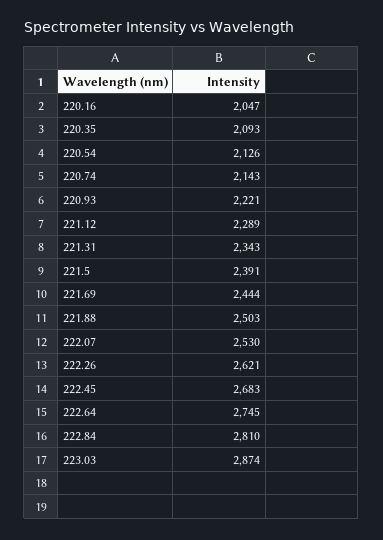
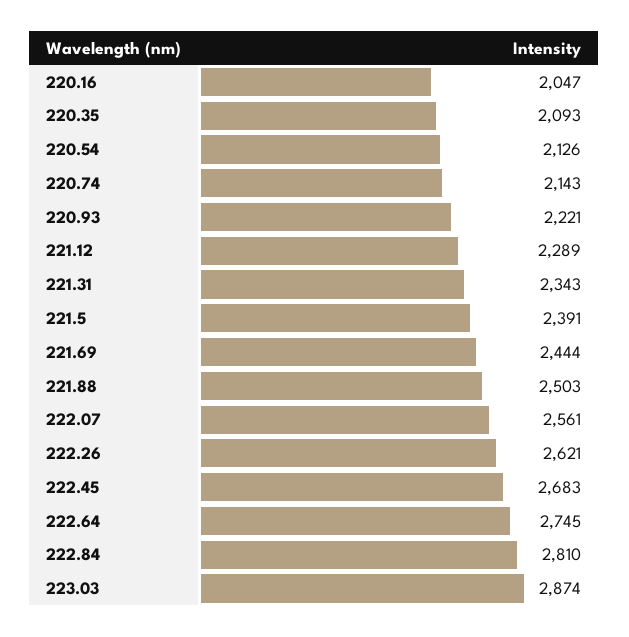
  {
    "220.16": 2047,
    "220.35": 2093,
    "220.54": 2126,
    "220.74": 2143,
    "220.93": 2221,
    "221.12": 2289,
    "221.31": 2343,
    "221.5": 2391,
    "221.69": 2444,
    "221.88": 2503,
-   "222.07": 2530,
+   "222.07": 2561,
    "222.26": 2621,
    "222.45": 2683,
    "222.64": 2745,
    "222.84": 2810,
    "223.03": 2874
  }

